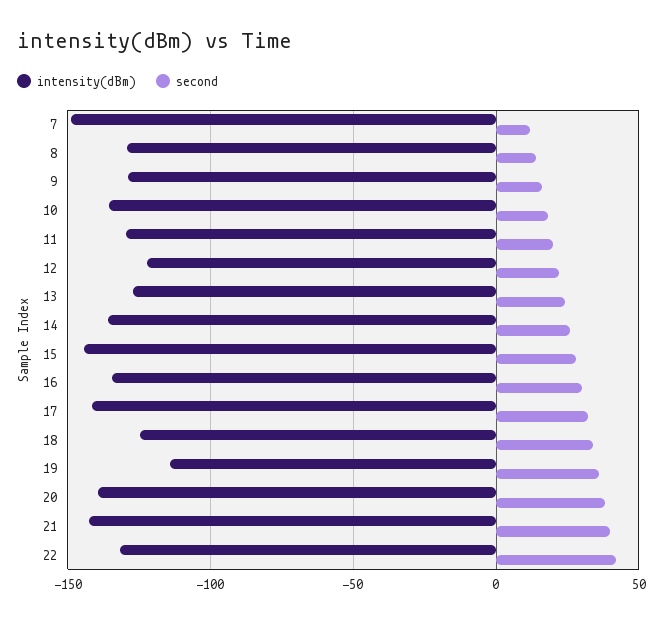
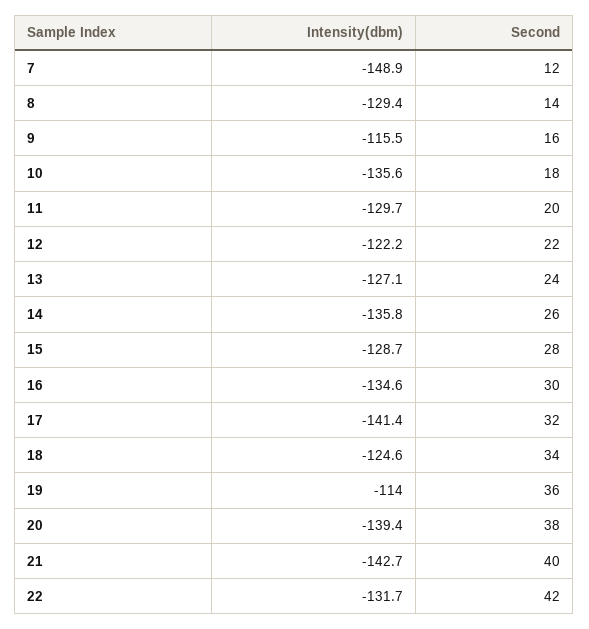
  {
    "intensity(dBm)": {
      "7": -148.9,
      "8": -129.4,
-     "9": -130,
+     "9": -115.5,
      "10": -135.6,
      "11": -129.7,
      "12": -122.2,
      "13": -127.1,
      "14": -135.8,
-     "15": -145,
+     "15": -128.7,
      "16": -134.6,
      "17": -141.4,
      "18": -124.6,
      "19": -114,
      "20": -139.4,
      "21": -142.7,
      "22": -131.7
    },
    "second": {
      "7": 12,
      "8": 14,
      "9": 16,
      "10": 18,
      "11": 20,
      "12": 22,
      "13": 24,
      "14": 26,
      "15": 28,
      "16": 30,
      "17": 32,
      "18": 34,
      "19": 36,
      "20": 38,
      "21": 40,
      "22": 42
    }
  }

